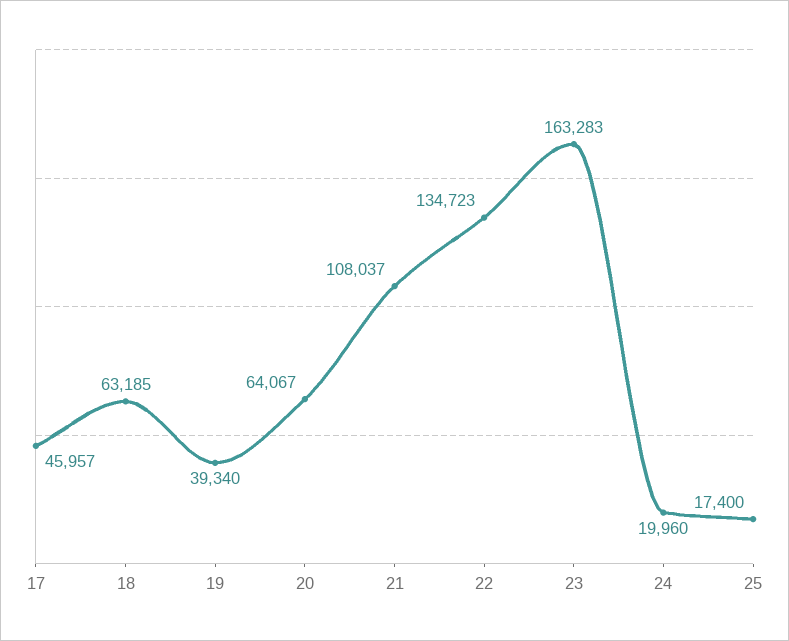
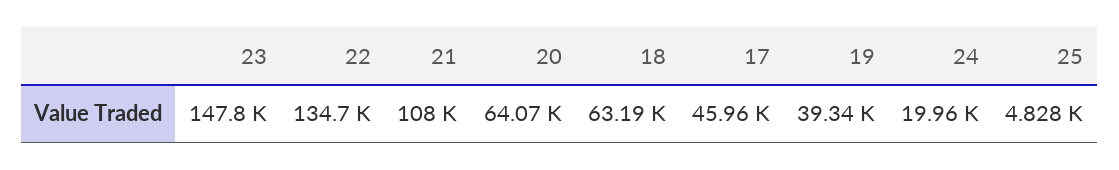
  {
    "17": 45957,
    "18": 63185,
    "19": 39340,
    "20": 64067,
    "21": 108037,
    "22": 134723,
-   "23": 163283,
+   "23": 147800,
    "24": 19960,
-   "25": 17400
+   "25": 4828
  }

